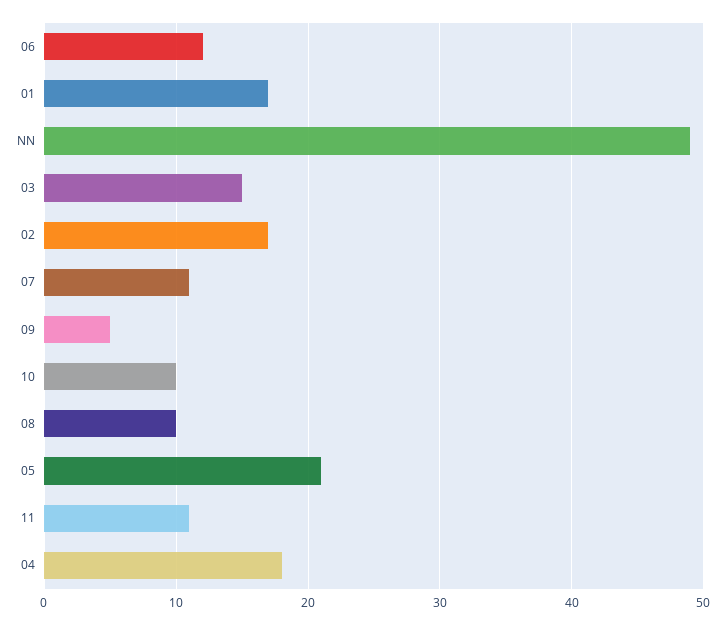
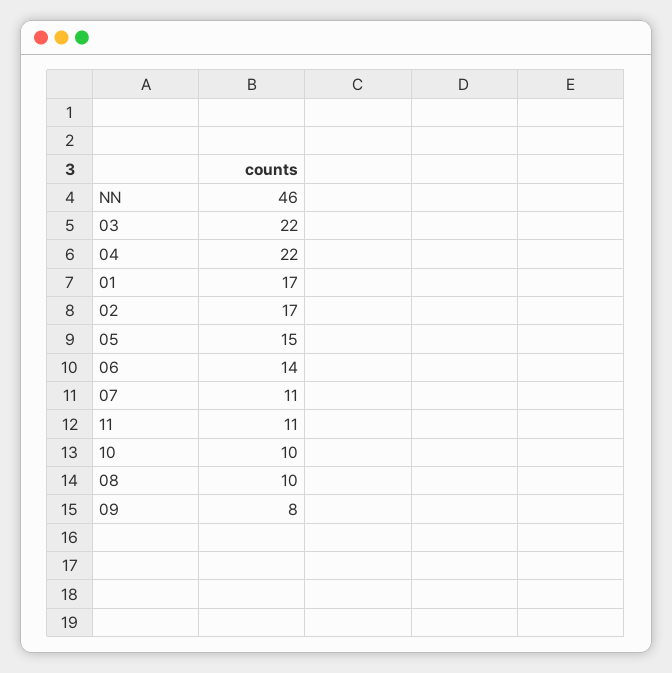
  {
-   "06": 12,
+   "06": 14,
    "01": 17,
-   "NN": 49,
+   "NN": 46,
-   "03": 15,
+   "03": 22,
    "02": 17,
    "07": 11,
-   "09": 5,
+   "09": 8,
    "10": 10,
    "08": 10,
-   "05": 21,
+   "05": 15,
    "11": 11,
-   "04": 18
+   "04": 22
  }

